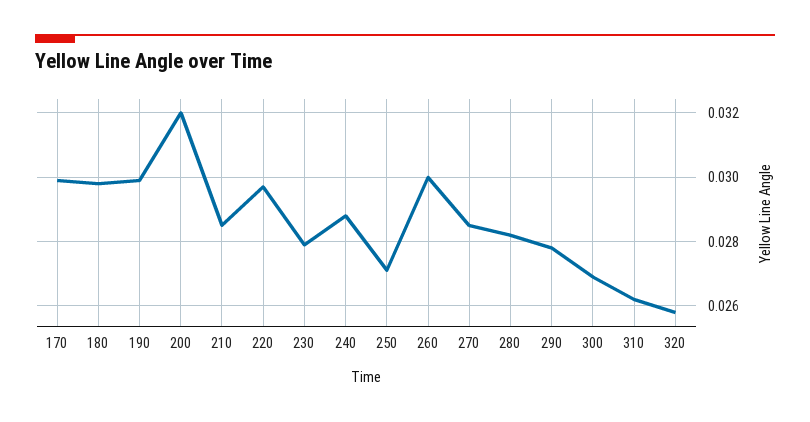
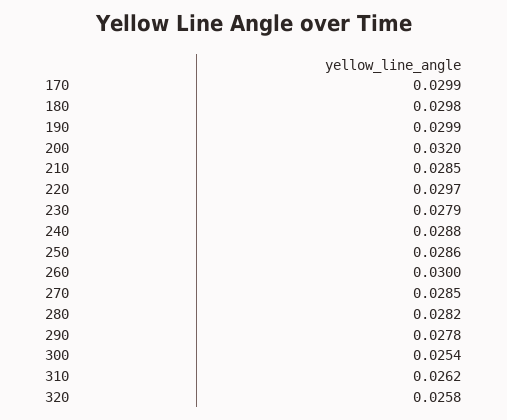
  {
    "170": 0.0299,
    "180": 0.0298,
    "190": 0.0299,
    "200": 0.032,
    "210": 0.0285,
    "220": 0.0297,
    "230": 0.0279,
    "240": 0.0288,
-   "250": 0.027,
+   "250": 0.0286,
    "260": 0.03,
    "270": 0.0285,
    "280": 0.0282,
    "290": 0.0278,
-   "300": 0.027,
+   "300": 0.0254,
    "310": 0.0262,
    "320": 0.0258
  }

